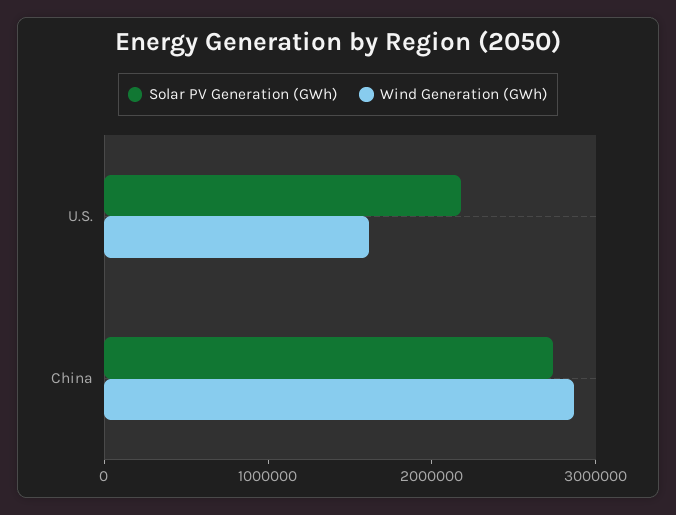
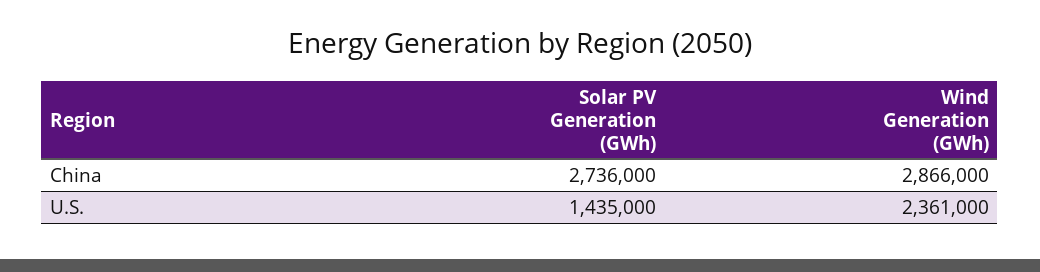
  {
    "Solar PV Generation (GWh)": {
-     "U.S.": 2200000,
+     "U.S.": 1435000,
      "China": 2736000
    },
    "Wind Generation (GWh)": {
-     "U.S.": 1600000,
+     "U.S.": 2361000,
      "China": 2866000
    }
  }

